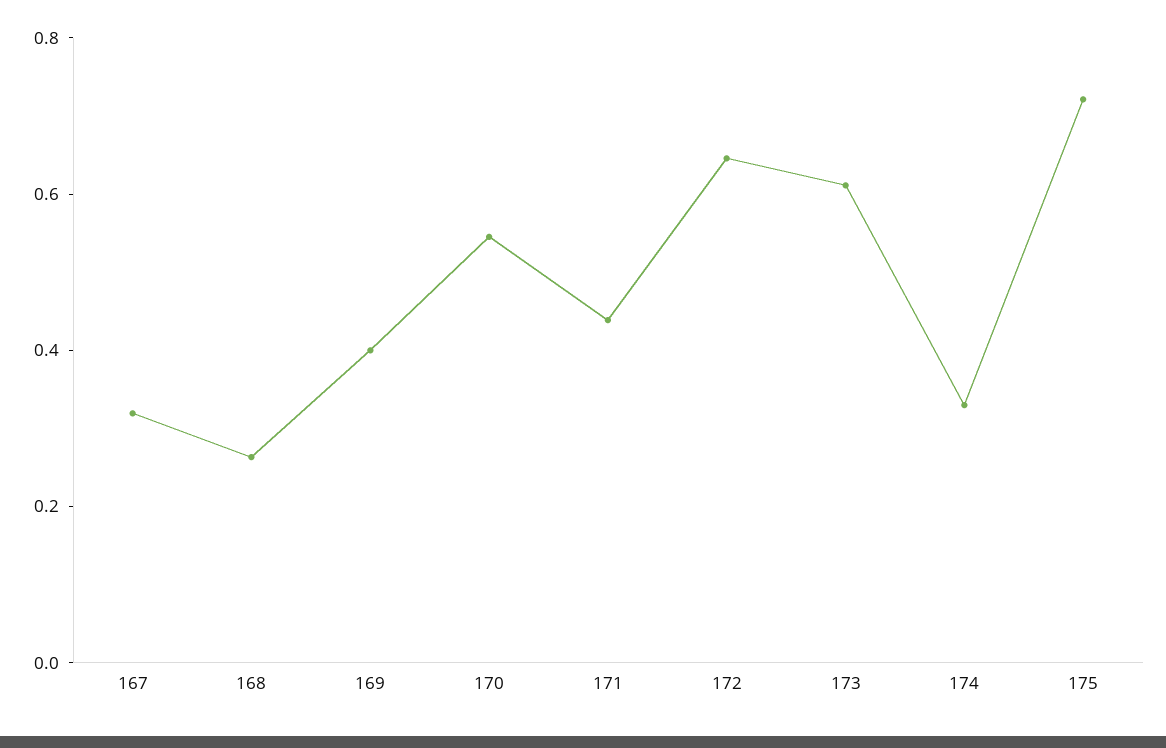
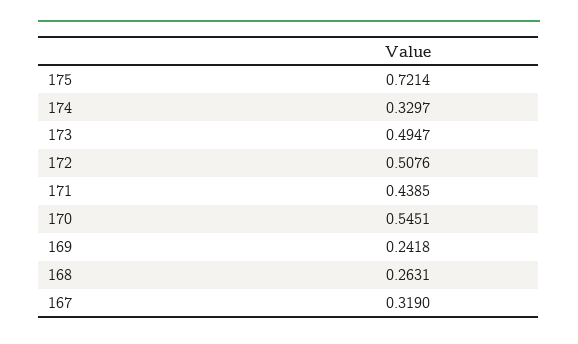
  {
    "167": 0.319,
    "168": 0.2631,
-   "169": 0.4,
+   "169": 0.2418,
    "170": 0.5451,
    "171": 0.4385,
-   "172": 0.65,
+   "172": 0.5076,
-   "173": 0.6,
+   "173": 0.4947,
    "174": 0.3297,
    "175": 0.7214
  }

